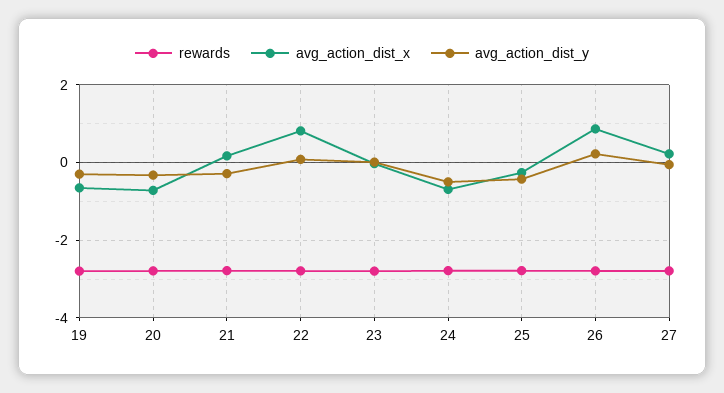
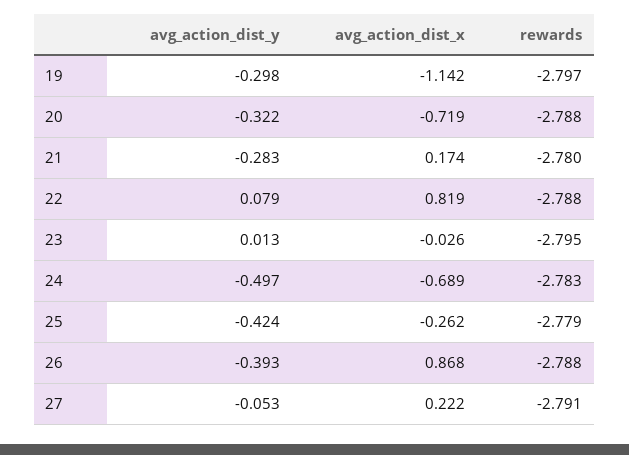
  {
    "rewards": {
      "19": -2.797,
      "20": -2.788,
      "21": -2.78,
      "22": -2.788,
      "23": -2.795,
      "24": -2.783,
      "25": -2.779,
      "26": -2.788,
      "27": -2.791
    },
    "avg_action_dist_x": {
-     "19": -0.6,
+     "19": -1.142,
      "20": -0.719,
      "21": 0.174,
      "22": 0.819,
      "23": -0.026,
      "24": -0.689,
      "25": -0.262,
      "26": 0.868,
      "27": 0.222
    },
    "avg_action_dist_y": {
      "19": -0.298,
      "20": -0.322,
      "21": -0.283,
      "22": 0.079,
      "23": 0.013,
      "24": -0.497,
      "25": -0.424,
-     "26": 0.2,
+     "26": -0.393,
      "27": -0.053
    }
  }

